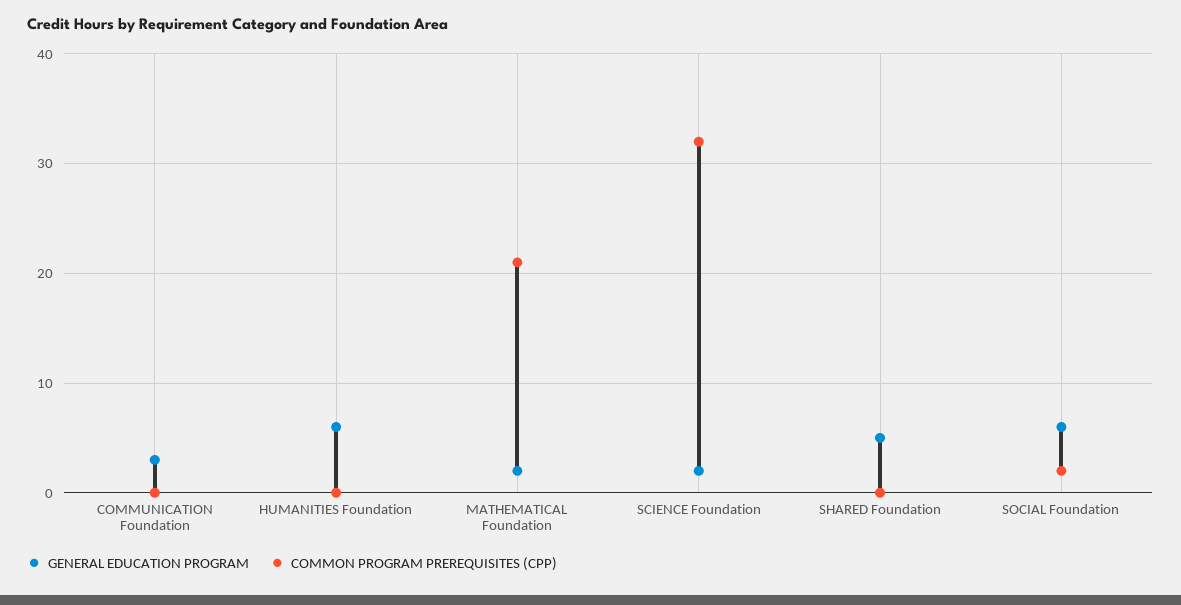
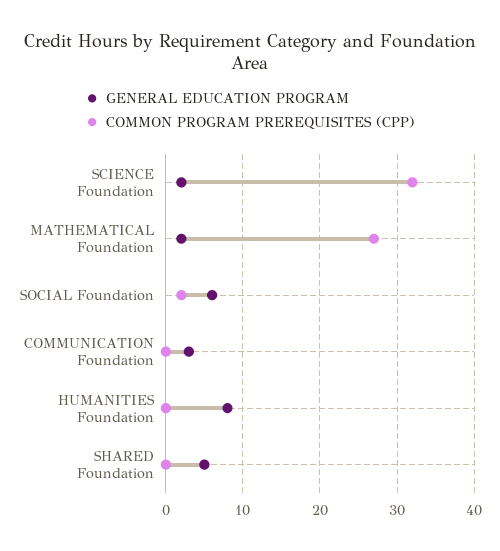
  {
    "GENERAL EDUCATION PROGRAM": {
      "COMMUNICATION Foundation": 3,
-     "HUMANITIES Foundation": 6,
+     "HUMANITIES Foundation": 8,
      "MATHEMATICAL Foundation": 2,
      "SCIENCE Foundation": 2,
      "SHARED Foundation": 5,
      "SOCIAL Foundation": 6
    },
    "COMMON PROGRAM PREREQUISITES (CPP)": {
      "COMMUNICATION Foundation": 0,
      "HUMANITIES Foundation": 0,
-     "MATHEMATICAL Foundation": 21,
+     "MATHEMATICAL Foundation": 27,
      "SCIENCE Foundation": 32,
      "SHARED Foundation": 0,
      "SOCIAL Foundation": 2
    }
  }

